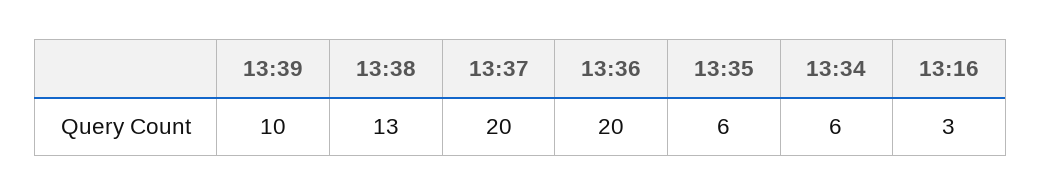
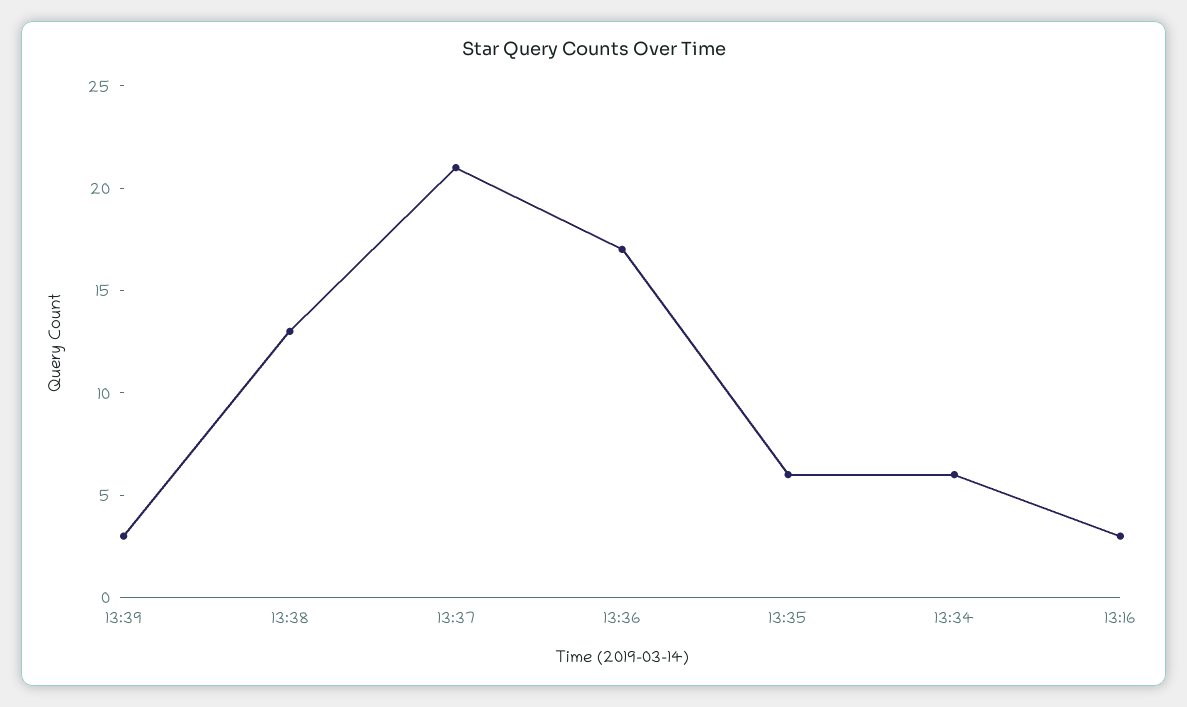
  {
-   "13:39": 10,
+   "13:39": 3,
    "13:38": 13,
-   "13:37": 20,
+   "13:37": 21,
-   "13:36": 20,
+   "13:36": 17,
    "13:35": 6,
    "13:34": 6,
    "13:16": 3
  }

